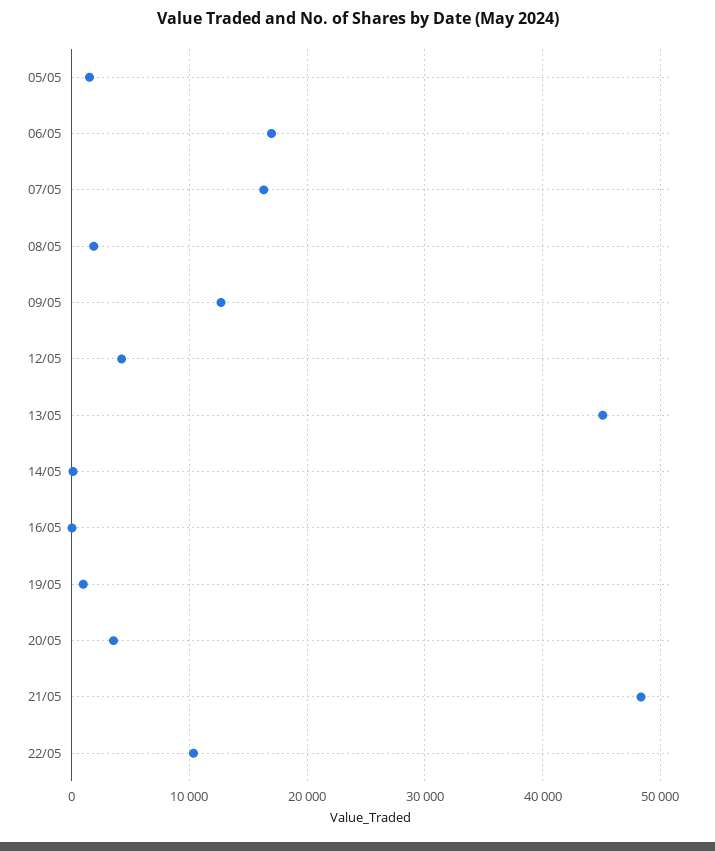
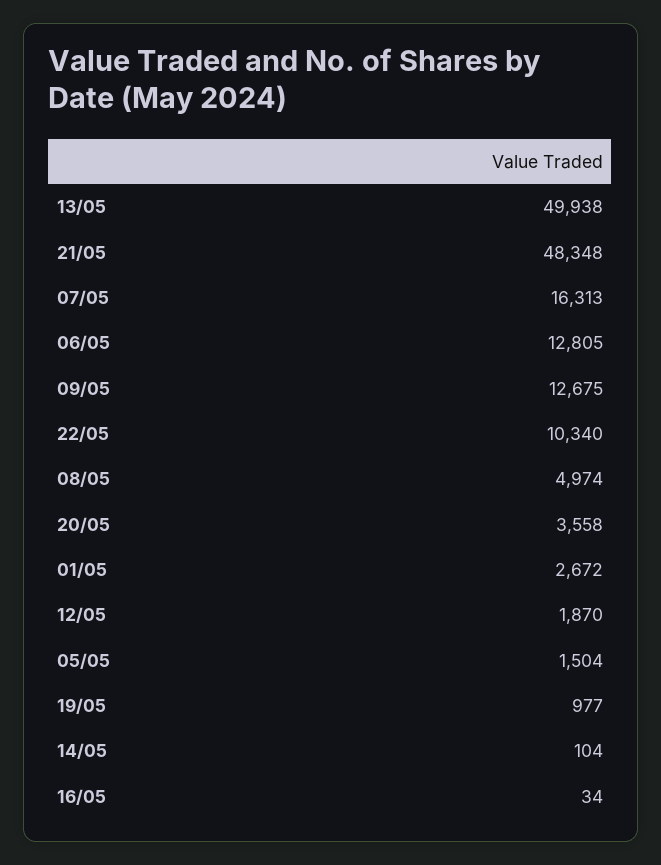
  {
    "05/05": 1504,
-   "06/05": 17000,
+   "06/05": 12805,
    "07/05": 16313,
-   "08/05": 2000,
+   "08/05": 4974,
    "09/05": 12675,
-   "12/05": 4000,
+   "12/05": 1870,
-   "13/05": 45000,
+   "13/05": 49938,
    "14/05": 104,
    "16/05": 34,
    "19/05": 977,
    "20/05": 3558,
    "21/05": 48348,
-   "22/05": 10340
+   "22/05": 10340,
+   "01/05": 2672
  }

